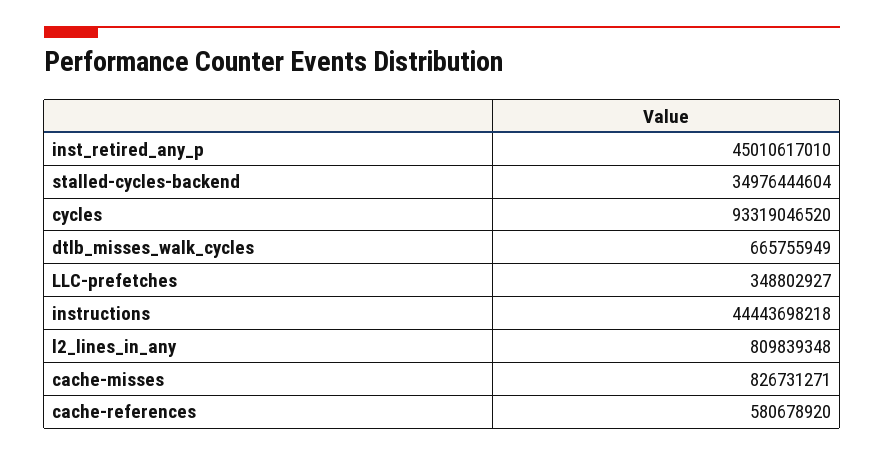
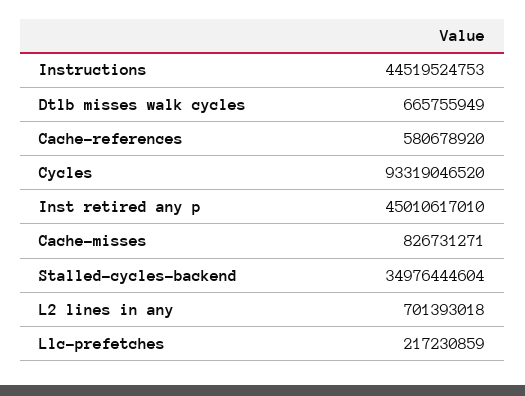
  {
    "inst_retired_any_p": 45010617010,
    "stalled-cycles-backend": 34976444604,
    "cycles": 93319046520,
    "dtlb_misses_walk_cycles": 665755949,
-   "LLC-prefetches": 348802927,
+   "LLC-prefetches": 217230859,
-   "instructions": 44443698218,
+   "instructions": 44519524753,
-   "l2_lines_in_any": 809839348,
+   "l2_lines_in_any": 701393018,
    "cache-misses": 826731271,
    "cache-references": 580678920
  }

